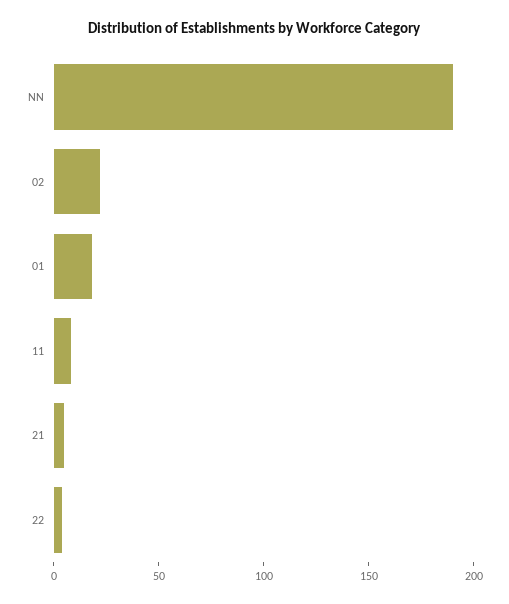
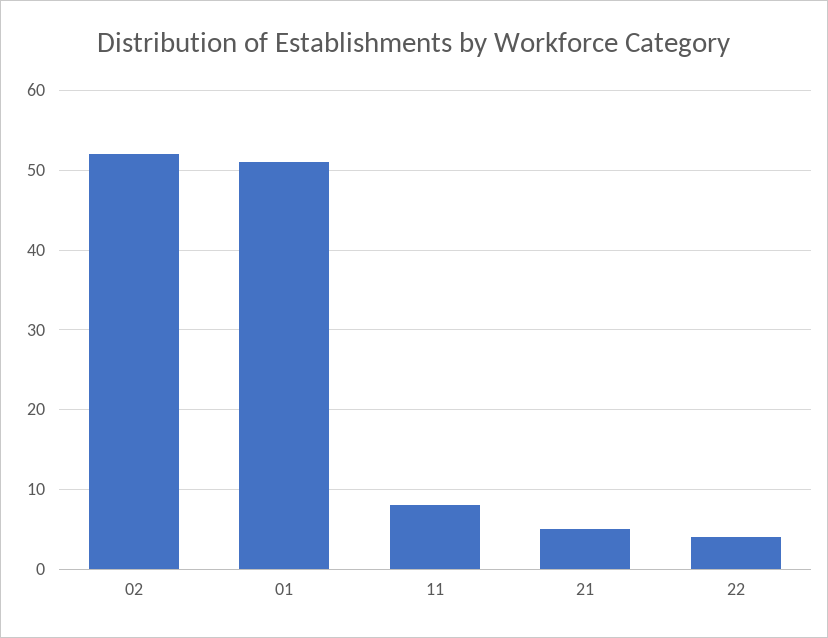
  {
-   "NN": 190,
-   "02": 20,
+   "02": 52,
-   "01": 20,
+   "01": 51,
    "11": 8,
    "21": 5,
    "22": 4
  }

